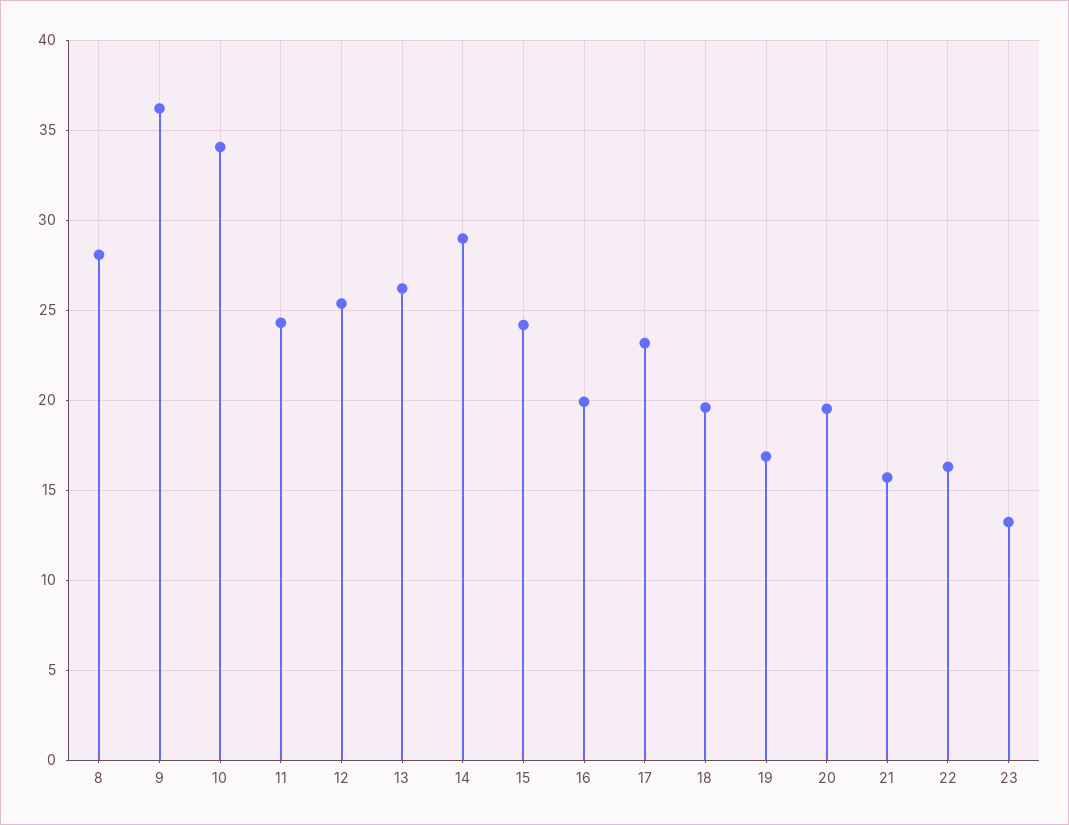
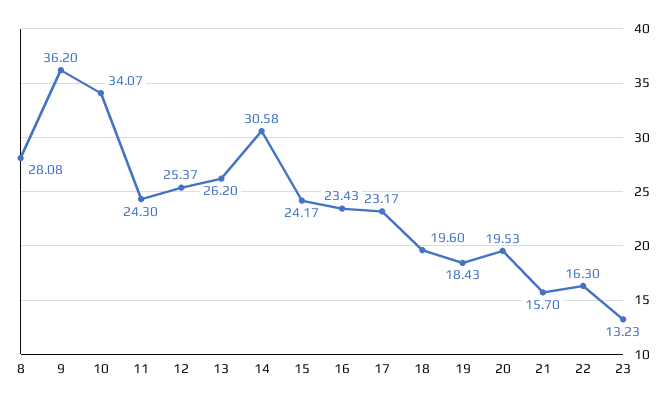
  {
    "8": 28.08,
    "9": 36.2,
    "10": 34.07,
    "11": 24.3,
    "12": 25.37,
    "13": 26.2,
-   "14": 29,
+   "14": 30.58,
    "15": 24.17,
-   "16": 20,
+   "16": 23.43,
    "17": 23.17,
    "18": 19.6,
-   "19": 17,
+   "19": 18.43,
    "20": 19.53,
    "21": 15.7,
    "22": 16.3,
    "23": 13.23
  }

